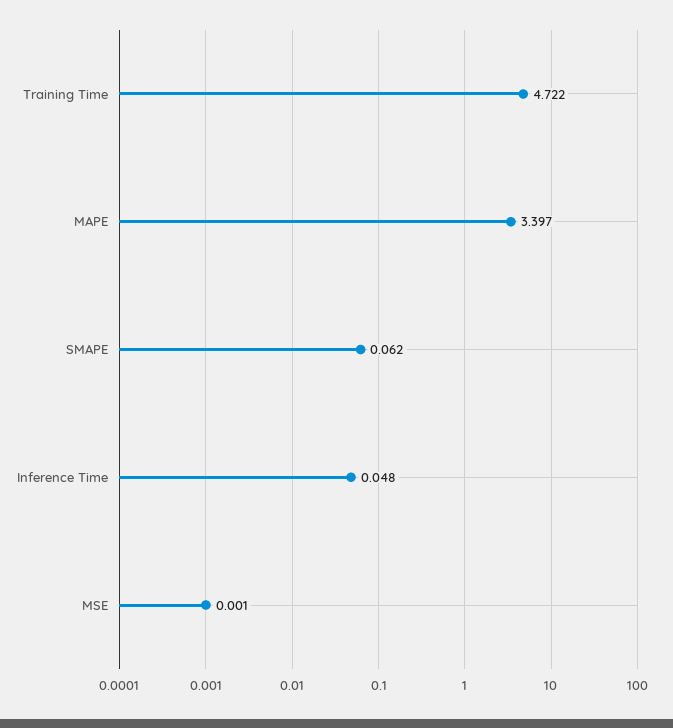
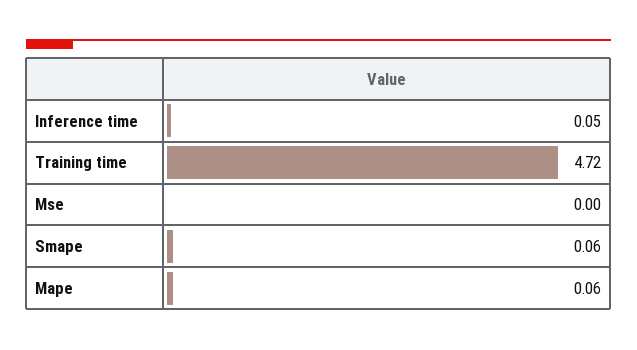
  {
    "Training Time": 4.722,
-   "MAPE": 3.397,
+   "MAPE": 0.06,
    "SMAPE": 0.062,
    "Inference Time": 0.048,
    "MSE": 0.001
  }

